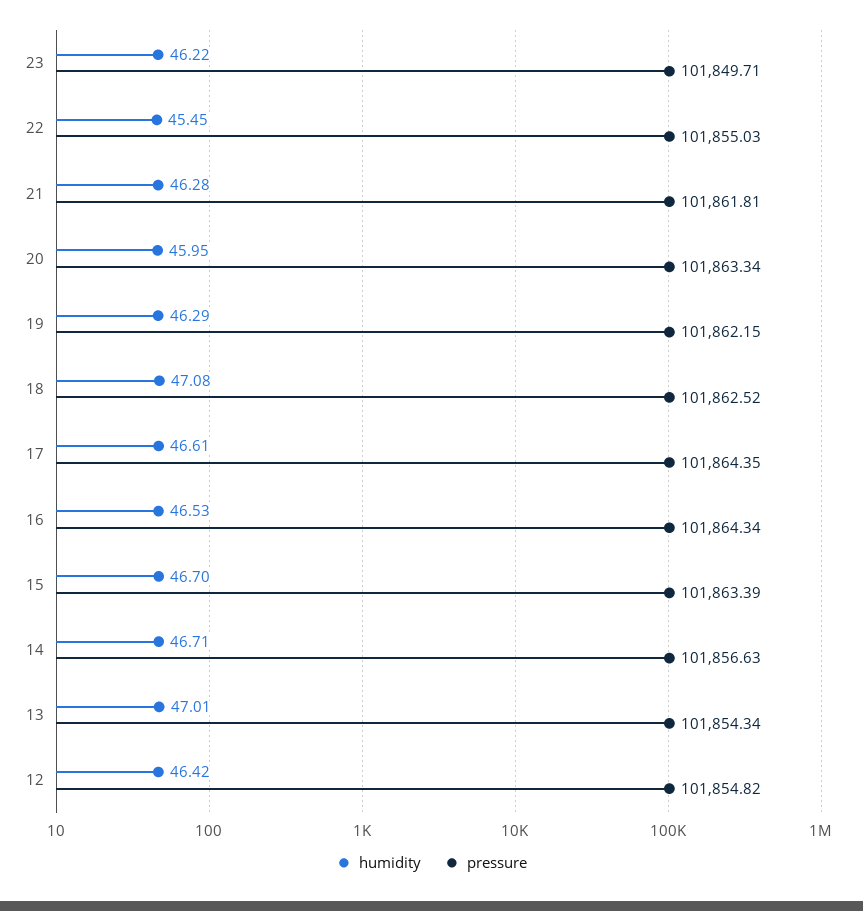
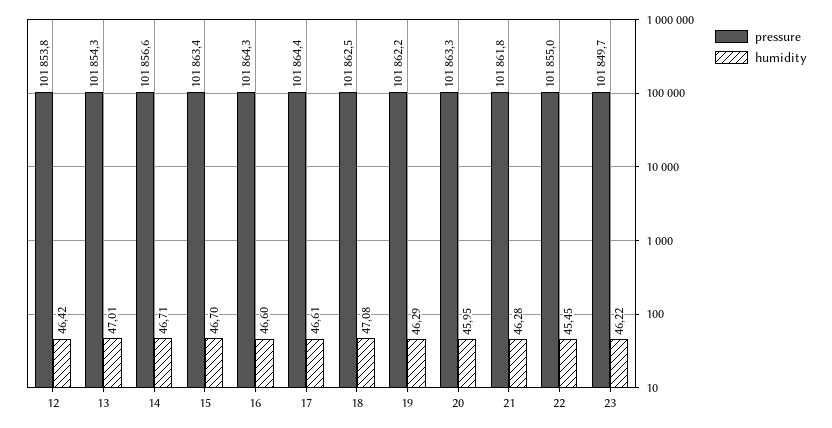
  {
    "humidity": {
      "23": 46.22,
      "22": 45.45,
      "21": 46.28,
      "20": 45.95,
      "19": 46.29,
      "18": 47.08,
      "17": 46.61,
-     "16": 46.53,
+     "16": 46.6,
      "15": 46.7,
      "14": 46.71,
      "13": 47.01,
      "12": 46.42
    },
    "pressure": {
      "23": 101849.71,
      "22": 101855.03,
      "21": 101861.81,
      "20": 101863.34,
      "19": 101862.15,
      "18": 101862.52,
      "17": 101864.35,
      "16": 101864.34,
      "15": 101863.39,
      "14": 101856.63,
      "13": 101854.34,
-     "12": 101854.82
+     "12": 101853.8
    }
  }

